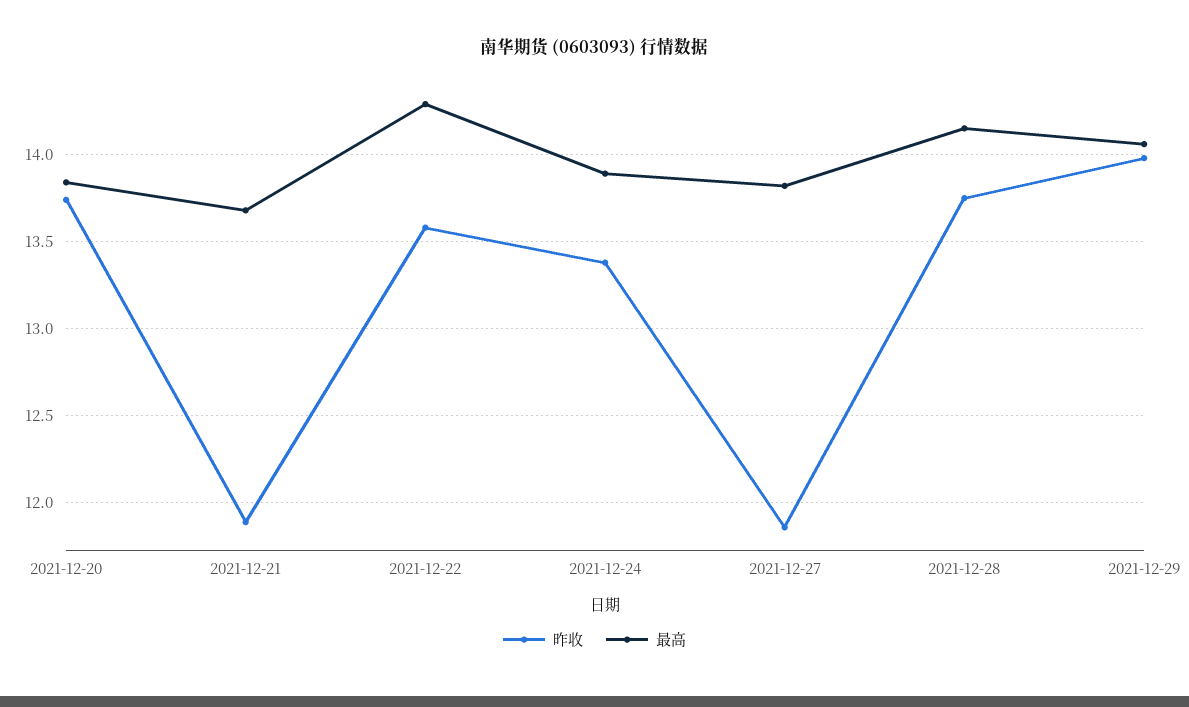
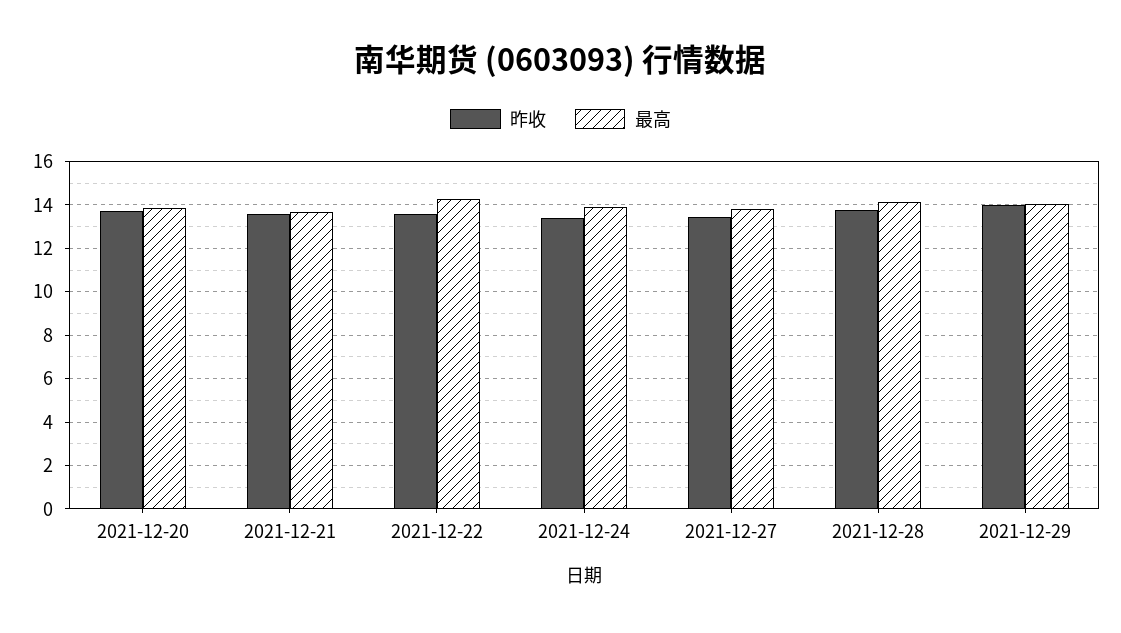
  {
    "昨收": {
      "2021-12-20": 13.75,
-     "2021-12-21": 11.9,
+     "2021-12-21": 13.5,
      "2021-12-22": 13.6,
      "2021-12-24": 13.4,
-     "2021-12-27": 11.85,
+     "2021-12-27": 13.5,
      "2021-12-28": 13.75,
      "2021-12-29": 14
    },
    "最高": {
      "2021-12-20": 13.85,
      "2021-12-21": 13.7,
      "2021-12-22": 14.3,
      "2021-12-24": 13.9,
      "2021-12-27": 13.8,
      "2021-12-28": 14.15,
      "2021-12-29": 14.05
    }
  }

